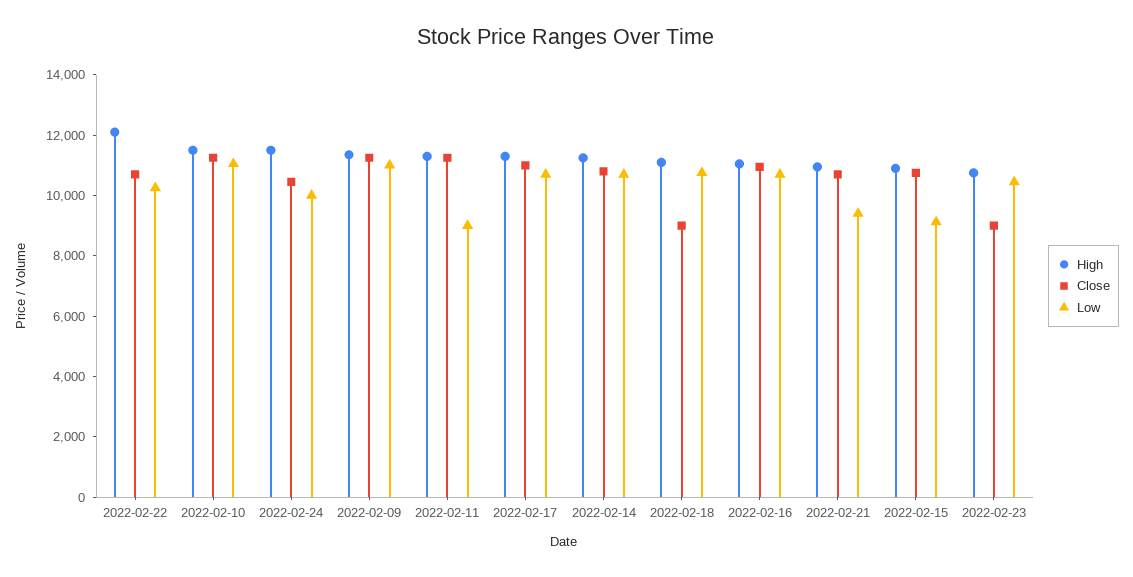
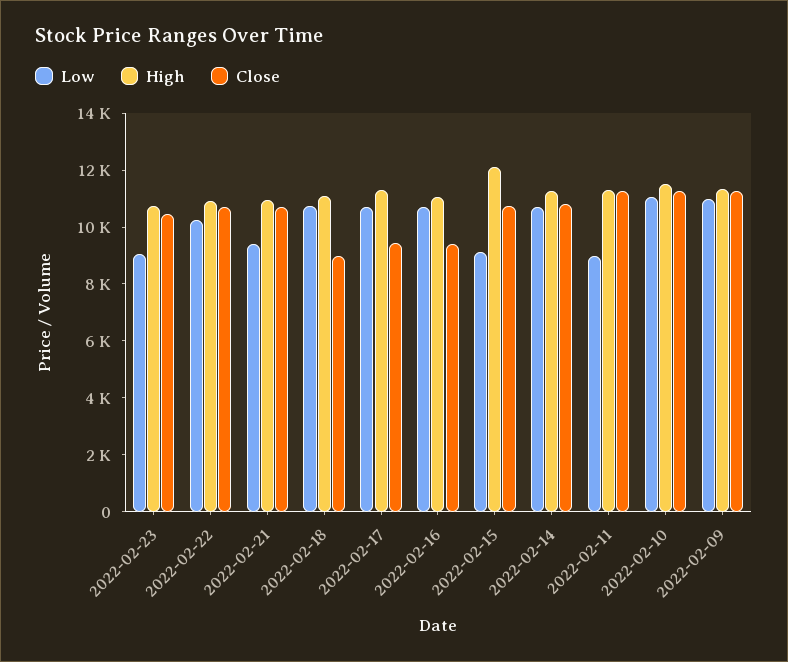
  {
    "High": {
-     "2022-02-22": 12000,
+     "2022-02-22": 11000,
      "2022-02-10": 11500,
-     "2022-02-24": 11500,
      "2022-02-09": 11500,
      "2022-02-11": 11500,
      "2022-02-17": 11500,
      "2022-02-14": 11500,
      "2022-02-18": 11000,
      "2022-02-16": 11000,
      "2022-02-21": 11000,
-     "2022-02-15": 11000,
+     "2022-02-15": 12000,
      "2022-02-23": 11000
    },
    "Close": {
      "2022-02-22": 10500,
      "2022-02-10": 11500,
-     "2022-02-24": 10500,
      "2022-02-09": 11500,
      "2022-02-11": 11500,
-     "2022-02-17": 11000,
+     "2022-02-17": 9500,
      "2022-02-14": 11000,
      "2022-02-18": 9000,
-     "2022-02-16": 11000,
+     "2022-02-16": 9500,
      "2022-02-21": 10500,
      "2022-02-15": 11000,
-     "2022-02-23": 9000
+     "2022-02-23": 10500
    },
    "Low": {
      "2022-02-22": 10500,
      "2022-02-10": 11000,
-     "2022-02-24": 10000,
      "2022-02-09": 11000,
      "2022-02-11": 9000,
      "2022-02-17": 10500,
      "2022-02-14": 10500,
      "2022-02-18": 11000,
      "2022-02-16": 10500,
      "2022-02-21": 9500,
      "2022-02-15": 9000,
-     "2022-02-23": 10500
+     "2022-02-23": 9000
    }
  }

